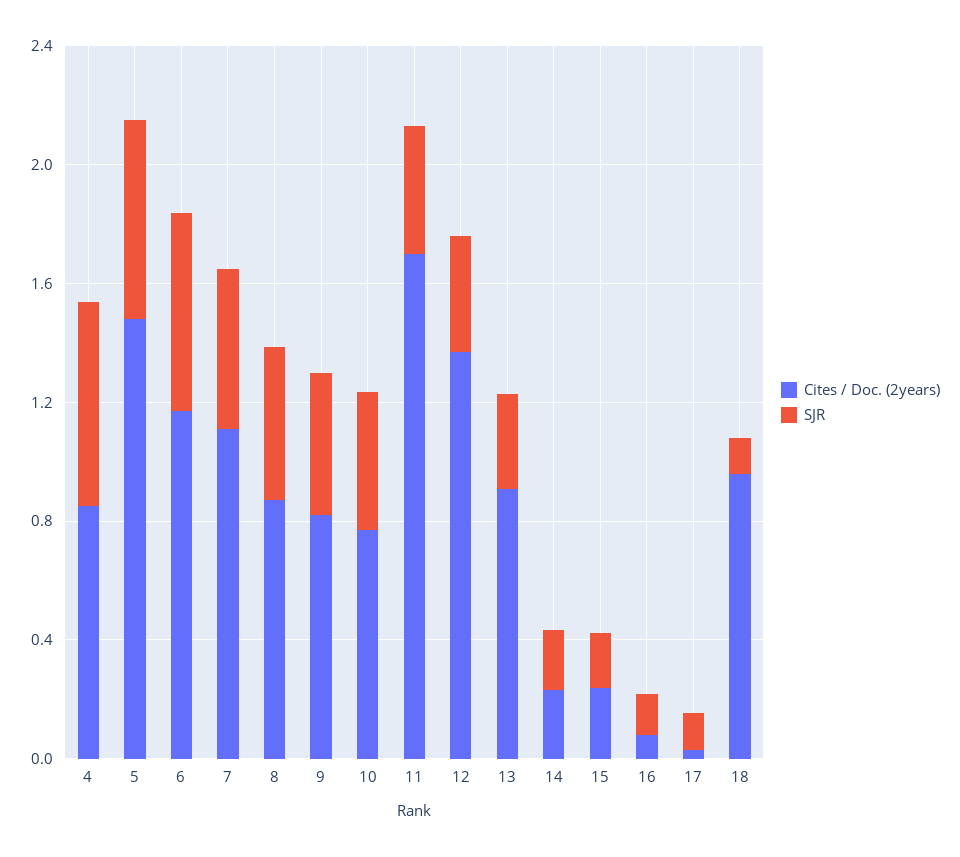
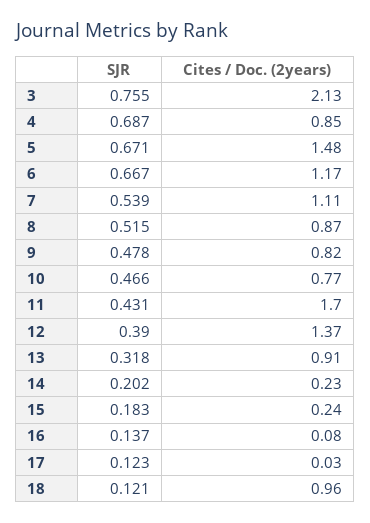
  {
    "Cites / Doc. (2years)": {
      "4": 0.85,
      "5": 1.48,
      "6": 1.17,
      "7": 1.11,
      "8": 0.87,
      "9": 0.82,
      "10": 0.77,
      "11": 1.7,
      "12": 1.37,
      "13": 0.91,
      "14": 0.23,
      "15": 0.24,
      "16": 0.08,
      "17": 0.03,
-     "18": 0.96
+     "18": 0.96,
+     "3": 2.13
    },
    "SJR": {
      "4": 0.687,
      "5": 0.671,
      "6": 0.667,
      "7": 0.539,
      "8": 0.515,
      "9": 0.478,
      "10": 0.466,
      "11": 0.431,
      "12": 0.39,
      "13": 0.318,
      "14": 0.202,
      "15": 0.183,
      "16": 0.137,
      "17": 0.123,
-     "18": 0.121
+     "18": 0.121,
+     "3": 0.755
    }
  }

